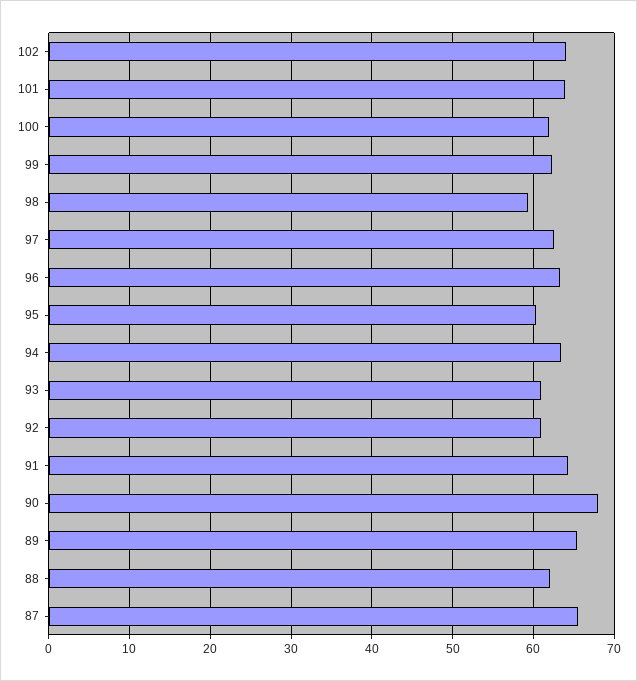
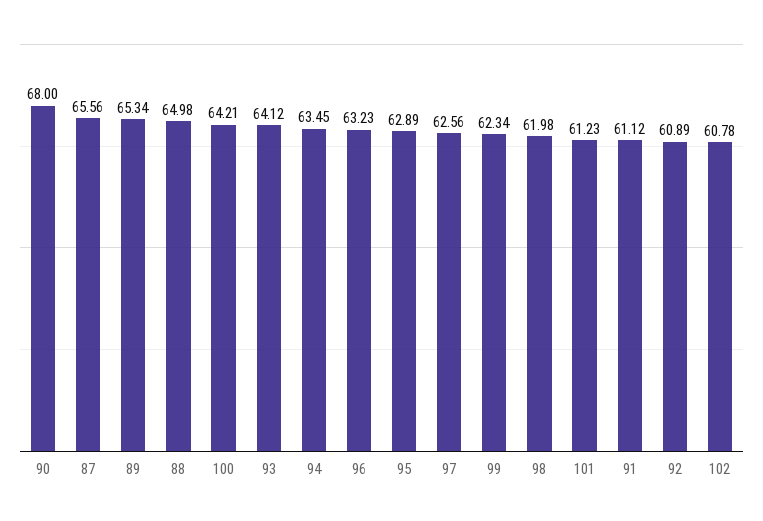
  {
-   "102": 64,
+   "102": 60.78,
-   "101": 64,
+   "101": 61.23,
-   "100": 62,
+   "100": 64.21,
    "99": 62.34,
-   "98": 59,
+   "98": 61.98,
    "97": 62.56,
    "96": 63.23,
-   "95": 60,
+   "95": 62.89,
    "94": 63.45,
-   "93": 61,
+   "93": 64.12,
    "92": 60.89,
-   "91": 64,
+   "91": 61.12,
    "90": 68,
    "89": 65.34,
-   "88": 62,
+   "88": 64.98,
    "87": 65.56
  }

